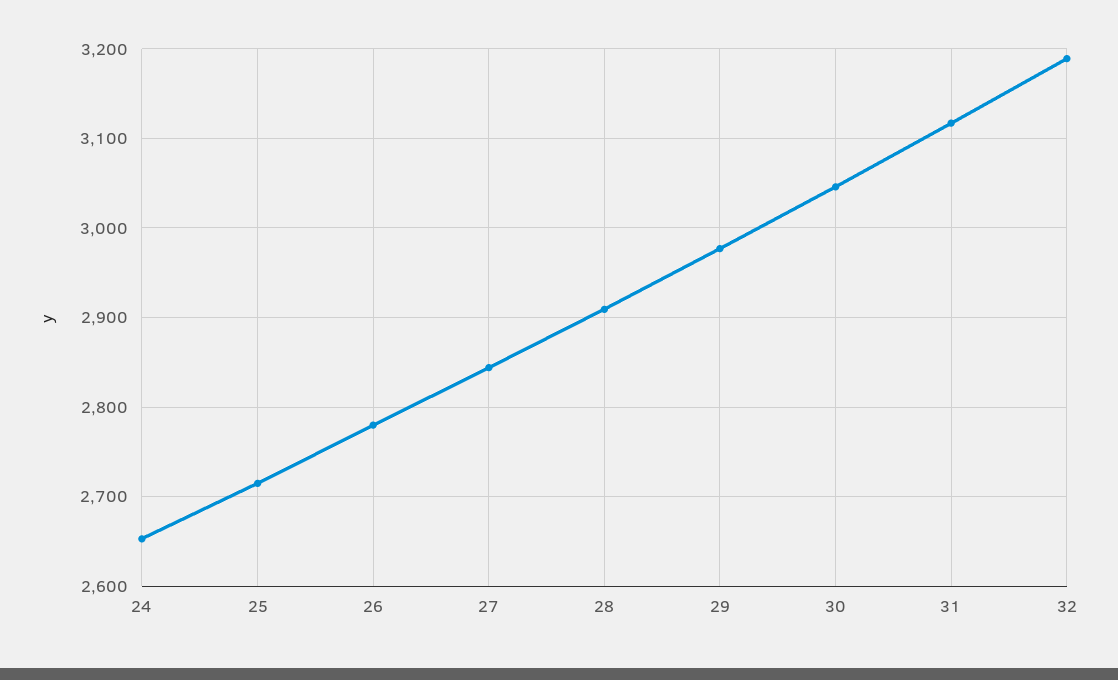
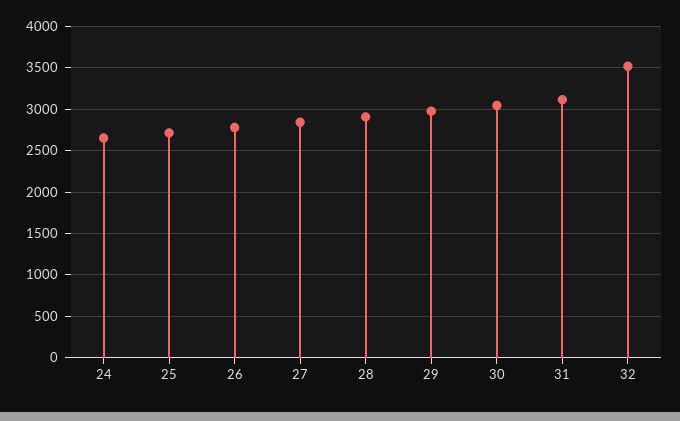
  {
    "24": 2650,
    "25": 2720,
    "26": 2780,
    "27": 2840,
    "28": 2910,
    "29": 2980,
    "30": 3050,
    "31": 3120,
-   "32": 3190
+   "32": 3500
  }

